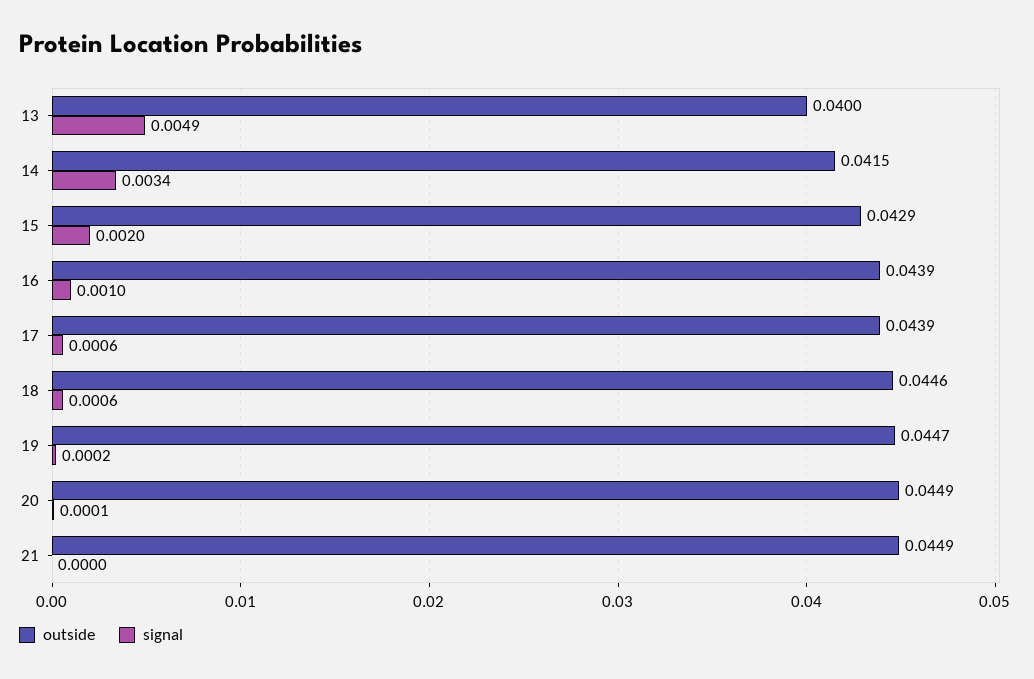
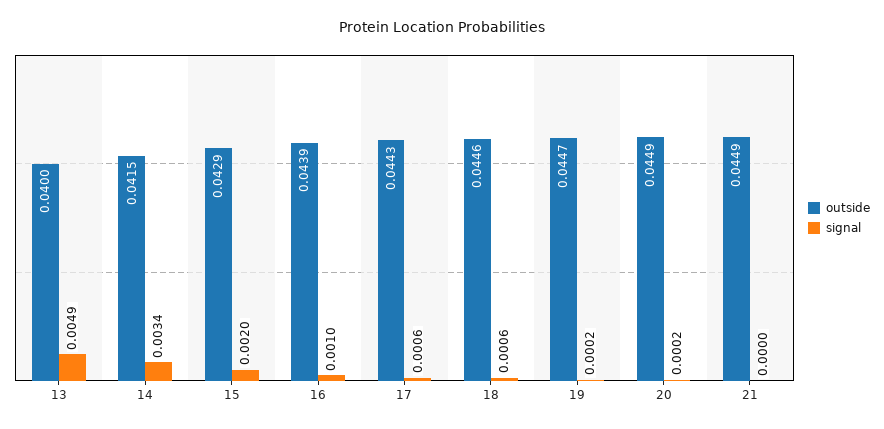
  {
    "outside": {
      "13": 0.04,
      "14": 0.0415,
      "15": 0.0429,
      "16": 0.0439,
-     "17": 0.0439,
+     "17": 0.0443,
      "18": 0.0446,
      "19": 0.0447,
      "20": 0.0449,
      "21": 0.0449
    },
    "signal": {
      "13": 0.0049,
      "14": 0.0034,
      "15": 0.002,
      "16": 0.001,
      "17": 0.0006,
      "18": 0.0006,
      "19": 0.0002,
-     "20": 0.0001,
+     "20": 0.0002,
      "21": 0
    }
  }

